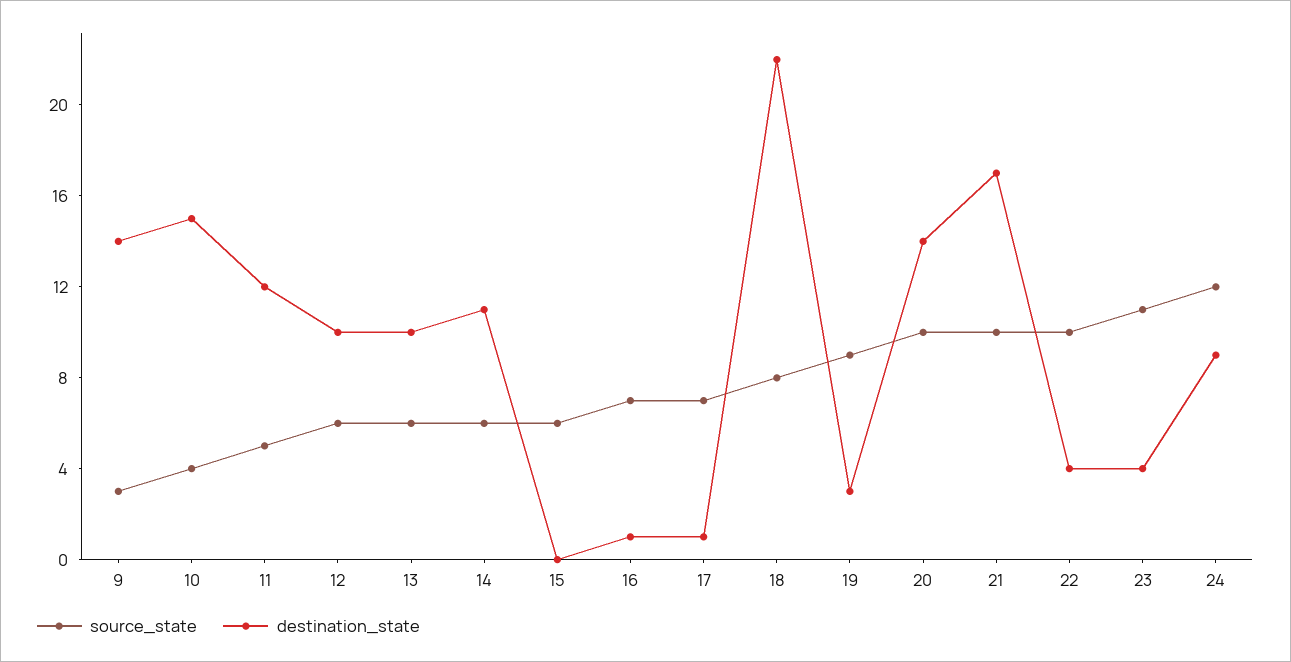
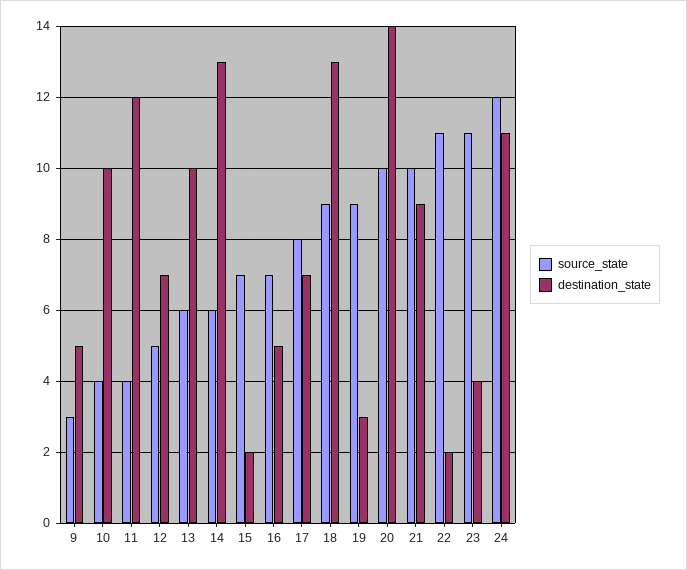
  {
    "source_state": {
      "9": 3,
      "10": 4,
-     "11": 5,
+     "11": 4,
-     "12": 6,
+     "12": 5,
      "13": 6,
      "14": 6,
-     "15": 6,
+     "15": 7,
      "16": 7,
-     "17": 7,
+     "17": 8,
-     "18": 8,
+     "18": 9,
      "19": 9,
      "20": 10,
      "21": 10,
-     "22": 10,
+     "22": 11,
      "23": 11,
      "24": 12
    },
    "destination_state": {
-     "9": 14,
+     "9": 5,
-     "10": 15,
+     "10": 10,
      "11": 12,
-     "12": 10,
+     "12": 7,
      "13": 10,
-     "14": 11,
+     "14": 13,
-     "15": 0,
+     "15": 2,
-     "16": 1,
+     "16": 5,
-     "17": 1,
+     "17": 7,
-     "18": 22,
+     "18": 13,
      "19": 3,
      "20": 14,
-     "21": 17,
+     "21": 9,
-     "22": 4,
+     "22": 2,
      "23": 4,
-     "24": 9
+     "24": 11
    }
  }

